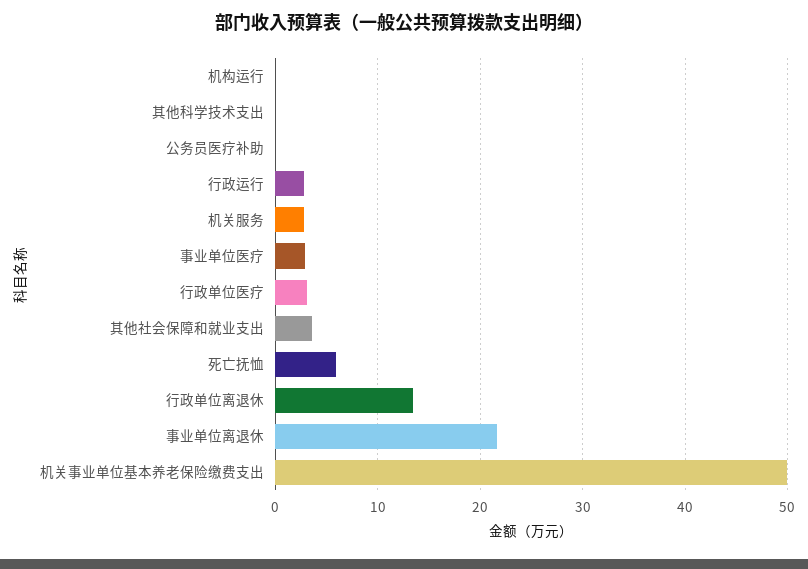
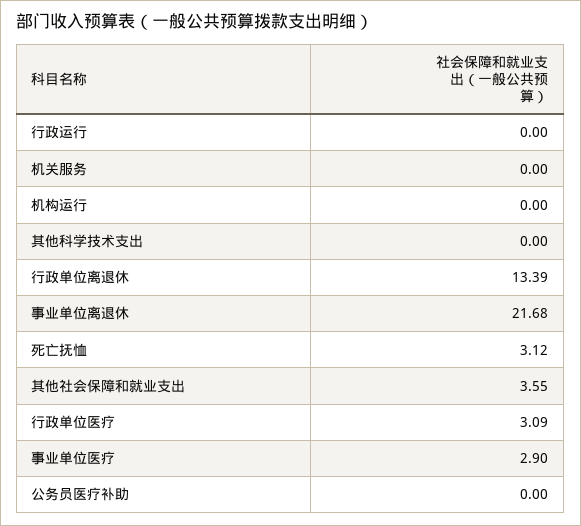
  {
    "机构运行": 0,
    "其他科学技术支出": 0,
    "公务员医疗补助": 0,
-   "行政运行": 3,
+   "行政运行": 0,
-   "机关服务": 3,
+   "机关服务": 0,
    "事业单位医疗": 2.9,
    "行政单位医疗": 3.09,
    "其他社会保障和就业支出": 3.55,
-   "死亡抚恤": 6,
+   "死亡抚恤": 3.12,
    "行政单位离退休": 13.39,
-   "事业单位离退休": 21.68,
+   "事业单位离退休": 21.68
-   "机关事业单位基本养老保险缴费支出": 50
  }

